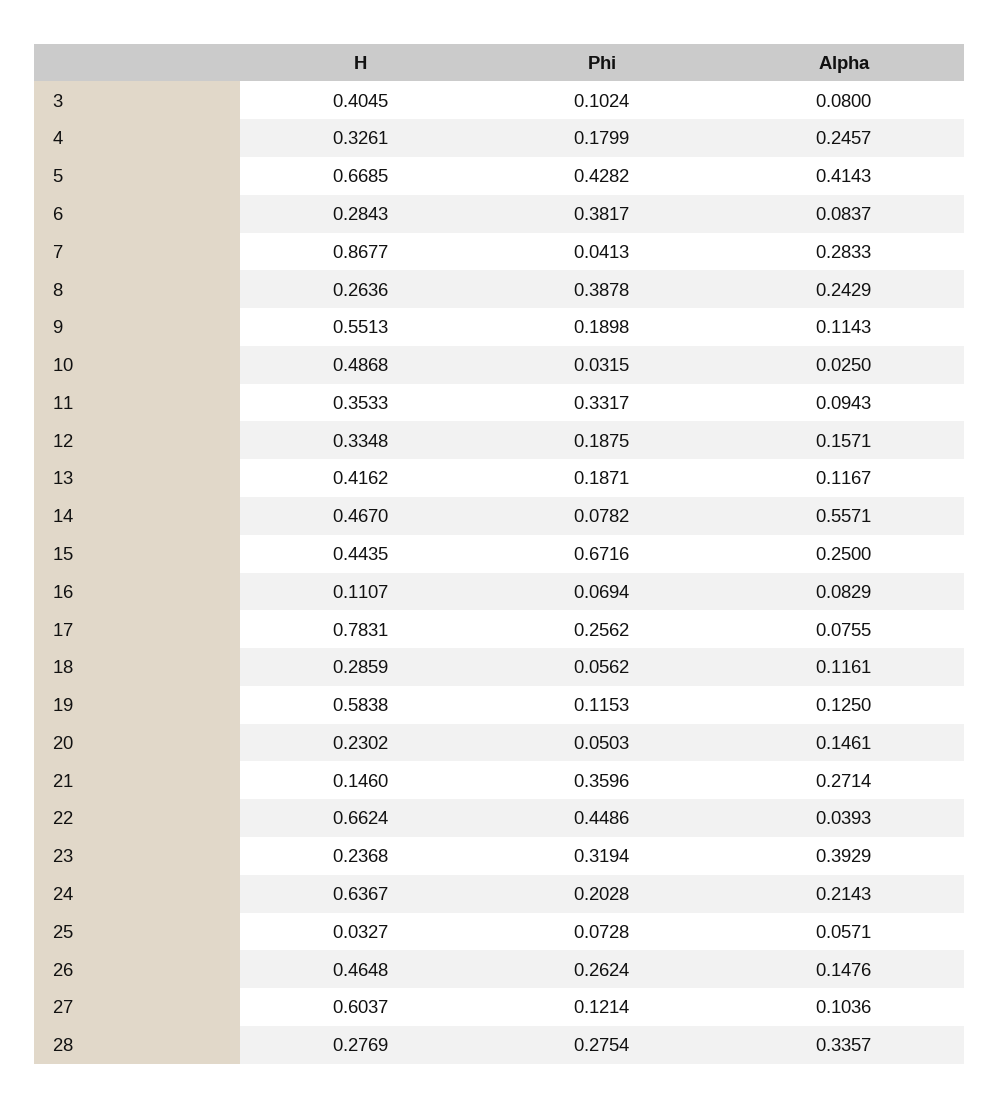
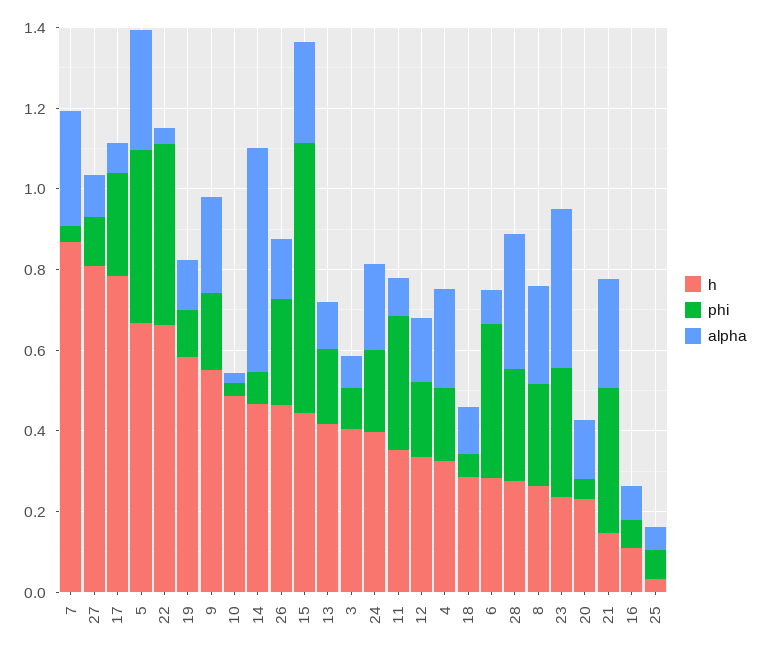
  {
    "H": {
      "3": 0.4045,
      "4": 0.3261,
      "5": 0.6685,
      "6": 0.2843,
      "7": 0.8677,
      "8": 0.2636,
      "9": 0.5513,
      "10": 0.4868,
      "11": 0.3533,
      "12": 0.3348,
      "13": 0.4162,
      "14": 0.467,
      "15": 0.4435,
      "16": 0.1107,
      "17": 0.7831,
      "18": 0.2859,
      "19": 0.5838,
      "20": 0.2302,
      "21": 0.146,
      "22": 0.6624,
      "23": 0.2368,
-     "24": 0.6367,
+     "24": 0.4,
      "25": 0.0327,
      "26": 0.4648,
-     "27": 0.6037,
+     "27": 0.8,
      "28": 0.2769
    },
    "Phi": {
      "3": 0.1024,
      "4": 0.1799,
      "5": 0.4282,
      "6": 0.3817,
      "7": 0.0413,
-     "8": 0.3878,
+     "8": 0.25,
      "9": 0.1898,
      "10": 0.0315,
      "11": 0.3317,
      "12": 0.1875,
      "13": 0.1871,
      "14": 0.0782,
      "15": 0.6716,
      "16": 0.0694,
      "17": 0.2562,
      "18": 0.0562,
      "19": 0.1153,
      "20": 0.0503,
      "21": 0.3596,
      "22": 0.4486,
      "23": 0.3194,
      "24": 0.2028,
      "25": 0.0728,
      "26": 0.2624,
      "27": 0.1214,
      "28": 0.2754
    },
    "Alpha": {
      "3": 0.08,
      "4": 0.2457,
-     "5": 0.4143,
+     "5": 0.3,
      "6": 0.0837,
      "7": 0.2833,
      "8": 0.2429,
-     "9": 0.1143,
+     "9": 0.25,
      "10": 0.025,
      "11": 0.0943,
      "12": 0.1571,
      "13": 0.1167,
      "14": 0.5571,
      "15": 0.25,
      "16": 0.0829,
      "17": 0.0755,
      "18": 0.1161,
      "19": 0.125,
      "20": 0.1461,
      "21": 0.2714,
      "22": 0.0393,
      "23": 0.3929,
      "24": 0.2143,
      "25": 0.0571,
      "26": 0.1476,
      "27": 0.1036,
      "28": 0.3357
    }
  }

